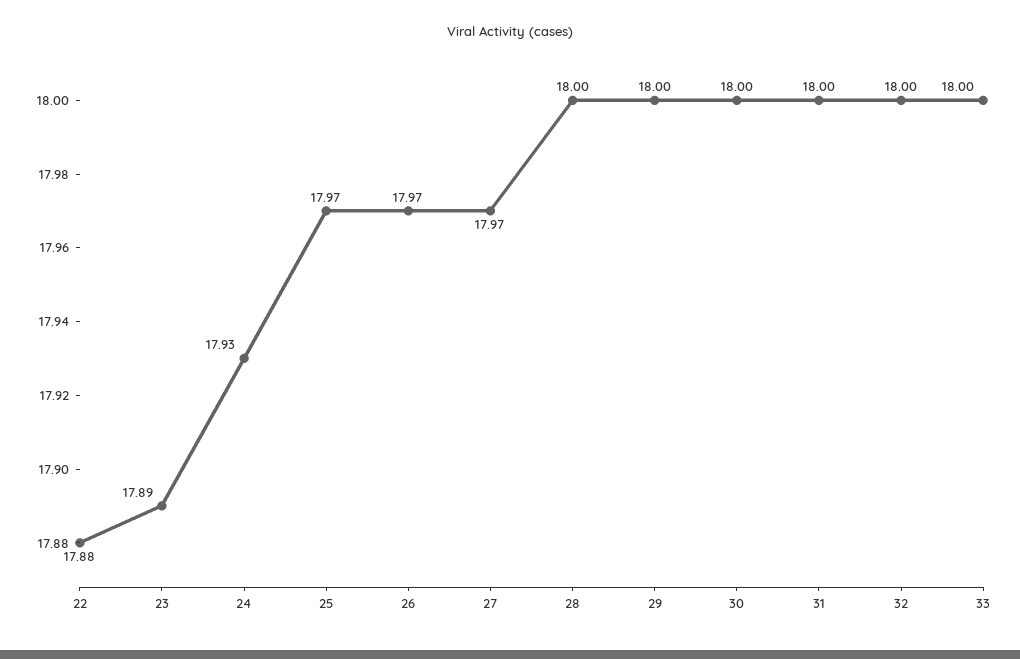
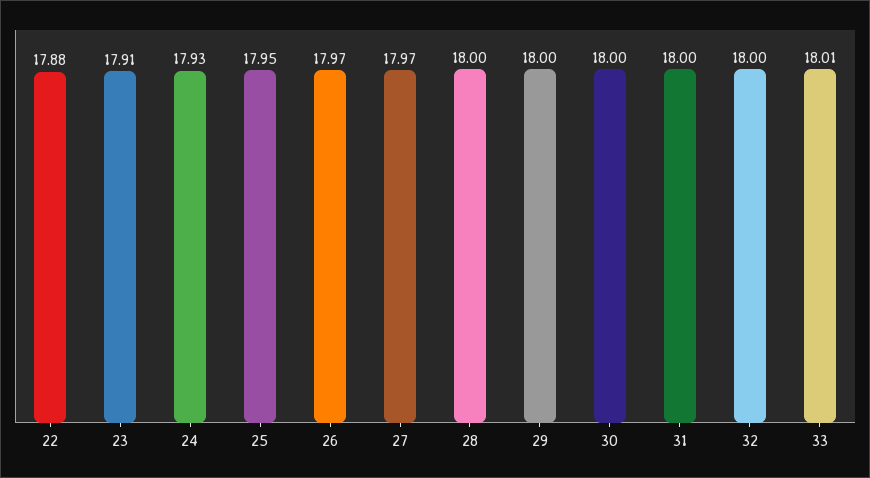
  {
    "22": 17.88,
-   "23": 17.89,
+   "23": 17.91,
    "24": 17.93,
-   "25": 17.97,
+   "25": 17.95,
    "26": 17.97,
    "27": 17.97,
    "28": 18,
    "29": 18,
    "30": 18,
    "31": 18,
    "32": 18,
-   "33": 18
+   "33": 18.01
  }

